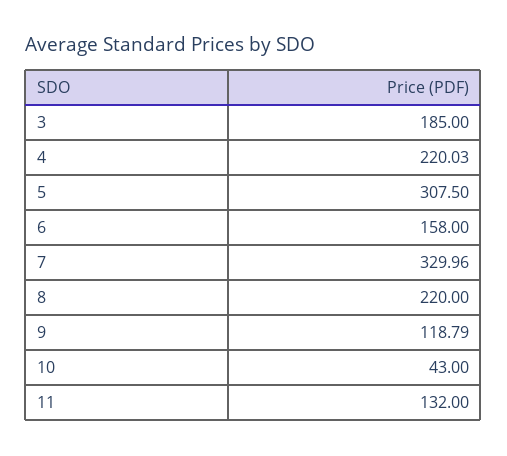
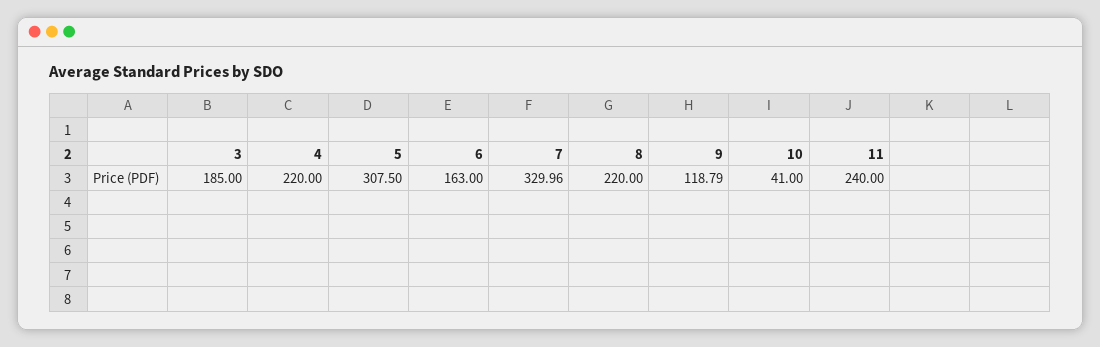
  {
    "3": 185,
-   "4": 220.03,
+   "4": 220,
    "5": 307.5,
-   "6": 158,
+   "6": 163,
    "7": 329.96,
    "8": 220,
    "9": 118.79,
-   "10": 43,
+   "10": 41,
-   "11": 132
+   "11": 240
  }

